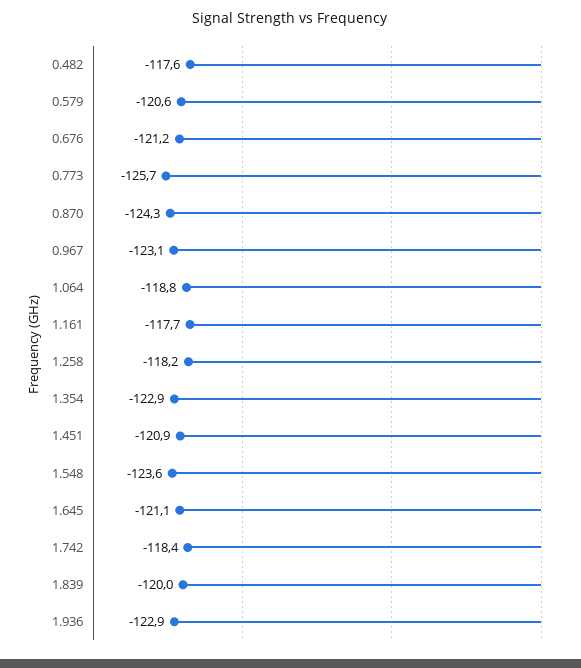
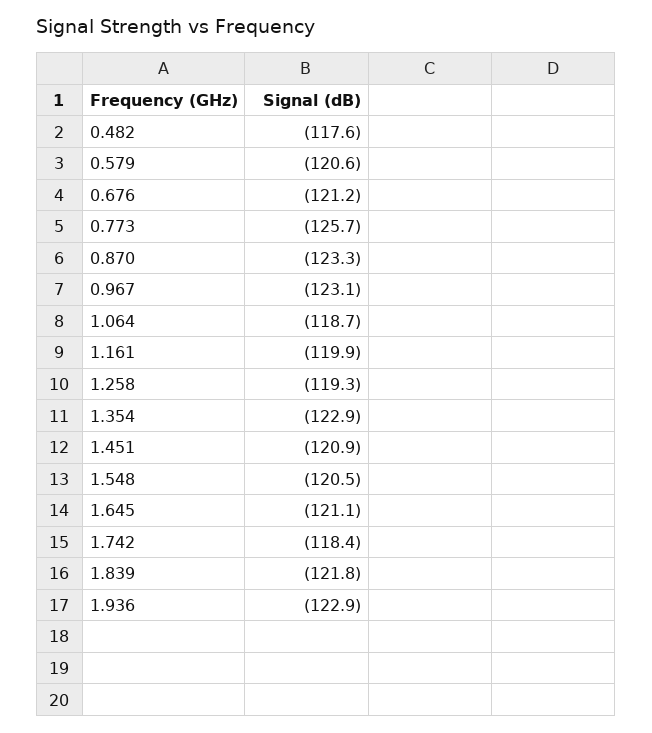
  {
    "0.482": -117.6,
    "0.579": -120.6,
    "0.676": -121.2,
    "0.773": -125.7,
-   "0.870": -124.3,
+   "0.870": -123.3,
    "0.967": -123.1,
-   "1.064": -118.8,
+   "1.064": -118.7,
-   "1.161": -117.7,
+   "1.161": -119.9,
-   "1.258": -118.2,
+   "1.258": -119.3,
    "1.354": -122.9,
    "1.451": -120.9,
-   "1.548": -123.6,
+   "1.548": -120.5,
    "1.645": -121.1,
    "1.742": -118.4,
-   "1.839": -120,
+   "1.839": -121.8,
    "1.936": -122.9
  }

